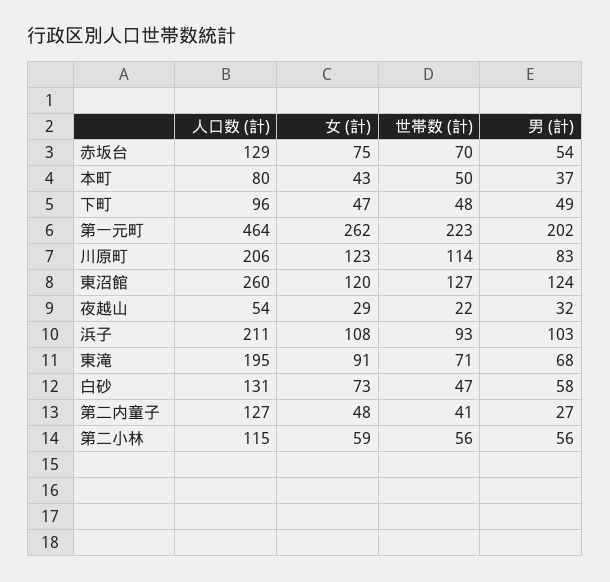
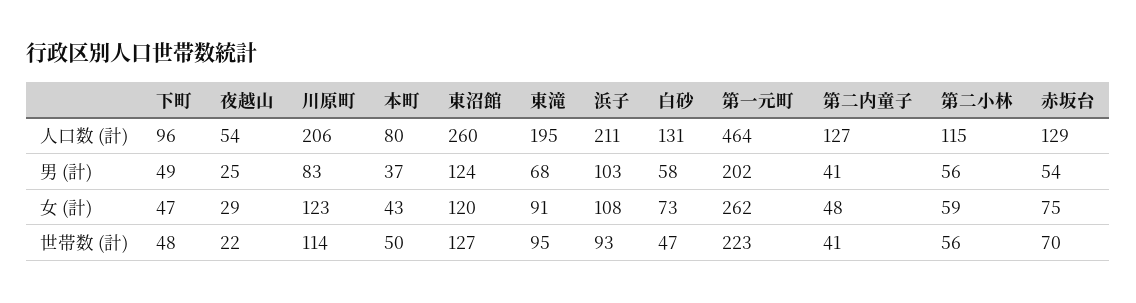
  {
    "人口数 (計)": {
      "赤坂台": 129,
      "本町": 80,
      "下町": 96,
      "第一元町": 464,
      "川原町": 206,
      "東沼館": 260,
      "夜越山": 54,
      "浜子": 211,
      "東滝": 195,
      "白砂": 131,
      "第二内童子": 127,
      "第二小林": 115
    },
    "女 (計)": {
      "赤坂台": 75,
      "本町": 43,
      "下町": 47,
      "第一元町": 262,
      "川原町": 123,
      "東沼館": 120,
      "夜越山": 29,
      "浜子": 108,
      "東滝": 91,
      "白砂": 73,
      "第二内童子": 48,
      "第二小林": 59
    },
    "世帯数 (計)": {
      "赤坂台": 70,
      "本町": 50,
      "下町": 48,
      "第一元町": 223,
      "川原町": 114,
      "東沼館": 127,
      "夜越山": 22,
      "浜子": 93,
-     "東滝": 71,
+     "東滝": 95,
      "白砂": 47,
      "第二内童子": 41,
      "第二小林": 56
    },
    "男 (計)": {
      "赤坂台": 54,
      "本町": 37,
      "下町": 49,
      "第一元町": 202,
      "川原町": 83,
      "東沼館": 124,
-     "夜越山": 32,
+     "夜越山": 25,
      "浜子": 103,
      "東滝": 68,
      "白砂": 58,
-     "第二内童子": 27,
+     "第二内童子": 41,
      "第二小林": 56
    }
  }

